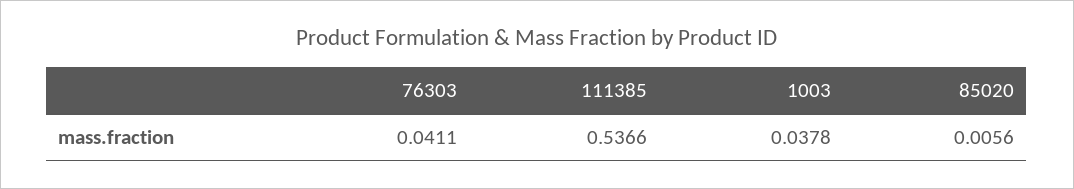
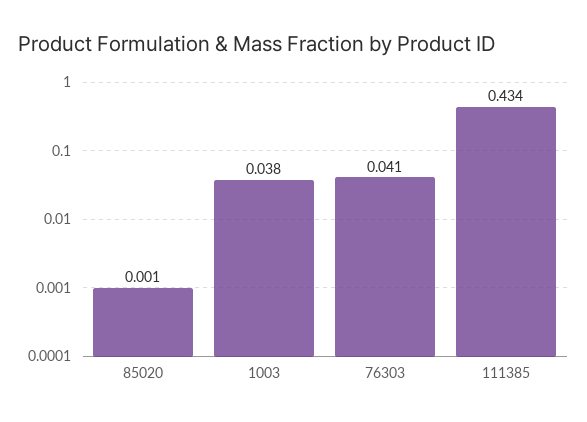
  {
    "76303": 0.0411,
-   "111385": 0.5366,
+   "111385": 0.434,
    "1003": 0.0378,
-   "85020": 0.0056
+   "85020": 0.001
  }

